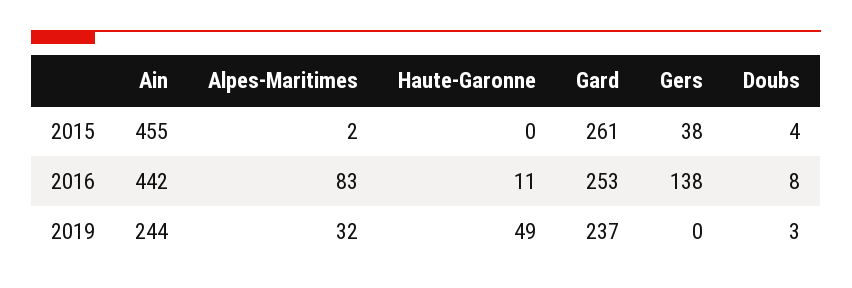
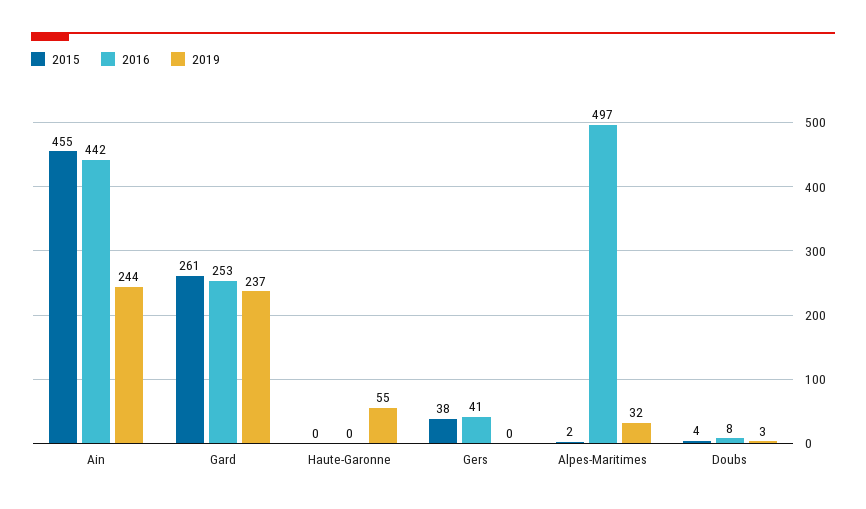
  {
    "2015": {
      "Ain": 455,
      "Alpes-Maritimes": 2,
      "Haute-Garonne": 0,
      "Gard": 261,
      "Gers": 38,
      "Doubs": 4
    },
    "2016": {
      "Ain": 442,
-     "Alpes-Maritimes": 83,
+     "Alpes-Maritimes": 497,
-     "Haute-Garonne": 11,
+     "Haute-Garonne": 0,
      "Gard": 253,
-     "Gers": 138,
+     "Gers": 41,
      "Doubs": 8
    },
    "2019": {
      "Ain": 244,
      "Alpes-Maritimes": 32,
-     "Haute-Garonne": 49,
+     "Haute-Garonne": 55,
      "Gard": 237,
      "Gers": 0,
      "Doubs": 3
    }
  }

